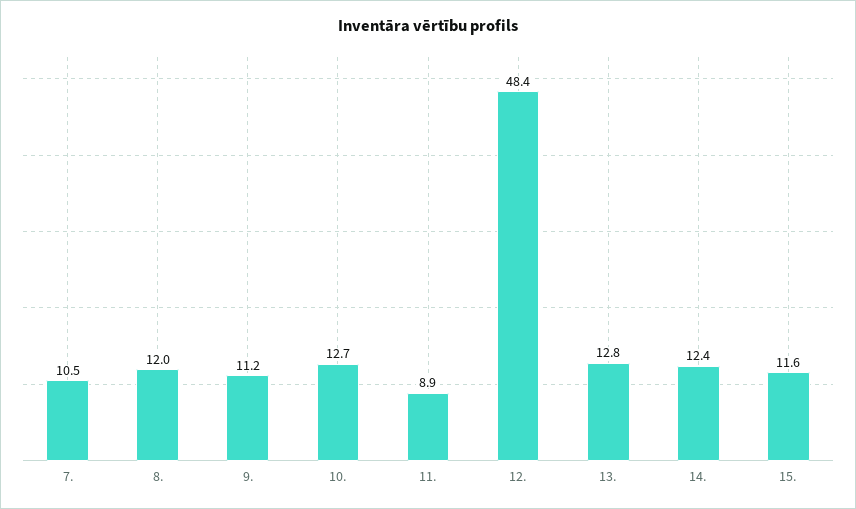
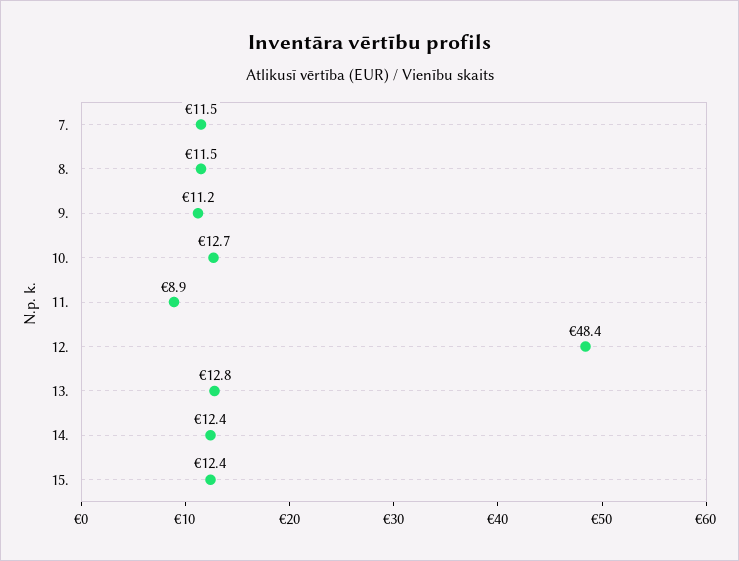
  {
-   "7.": 10.5,
+   "7.": 11.5,
-   "8.": 12,
+   "8.": 11.5,
    "9.": 11.2,
    "10.": 12.7,
    "11.": 8.9,
    "12.": 48.4,
    "13.": 12.8,
    "14.": 12.4,
-   "15.": 11.6
+   "15.": 12.4
  }

